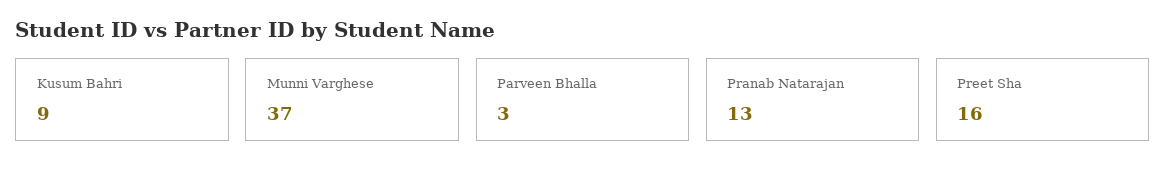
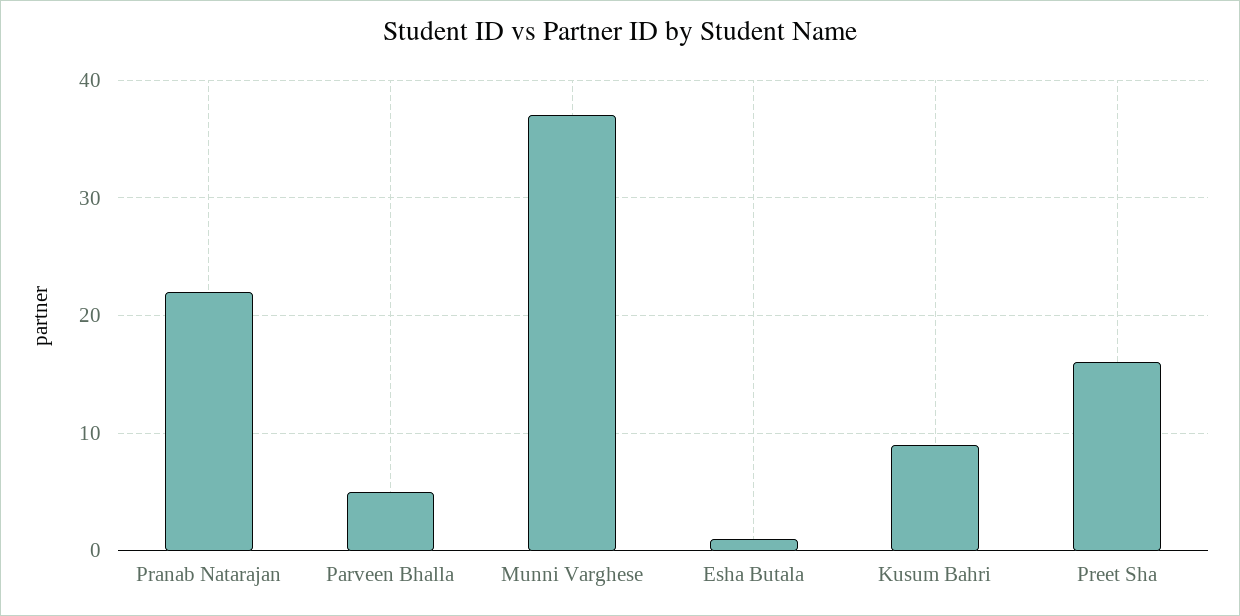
  {
    "Kusum Bahri": 9,
    "Munni Varghese": 37,
-   "Parveen Bhalla": 3,
+   "Parveen Bhalla": 5,
-   "Pranab Natarajan": 13,
+   "Pranab Natarajan": 22,
-   "Preet Sha": 16
+   "Preet Sha": 16,
+   "Esha Butala": 1
  }

